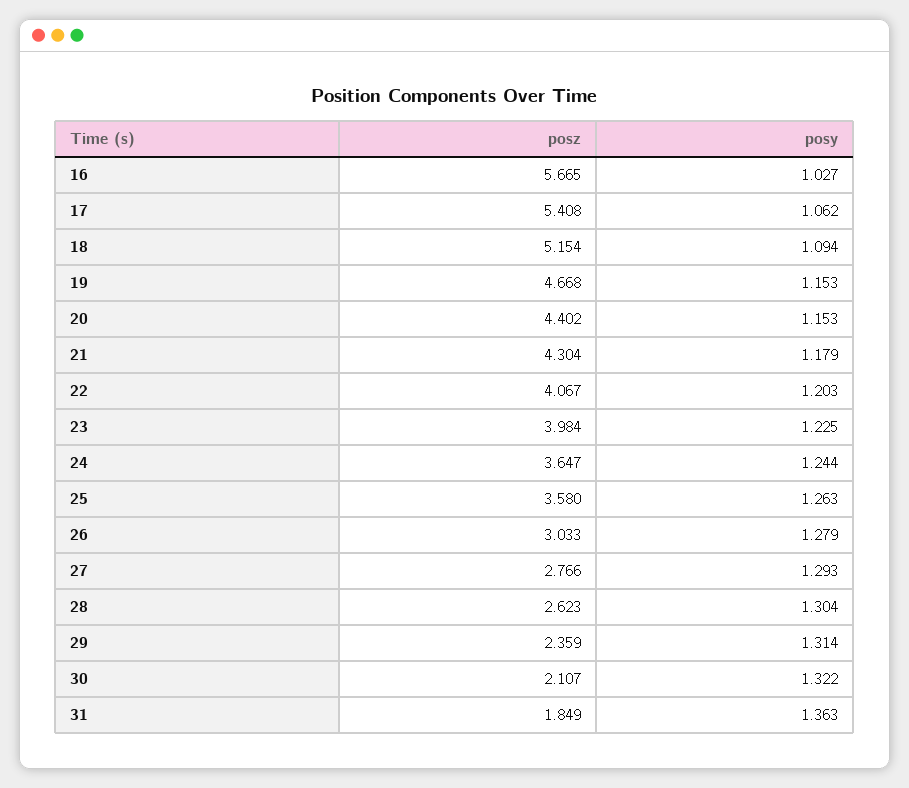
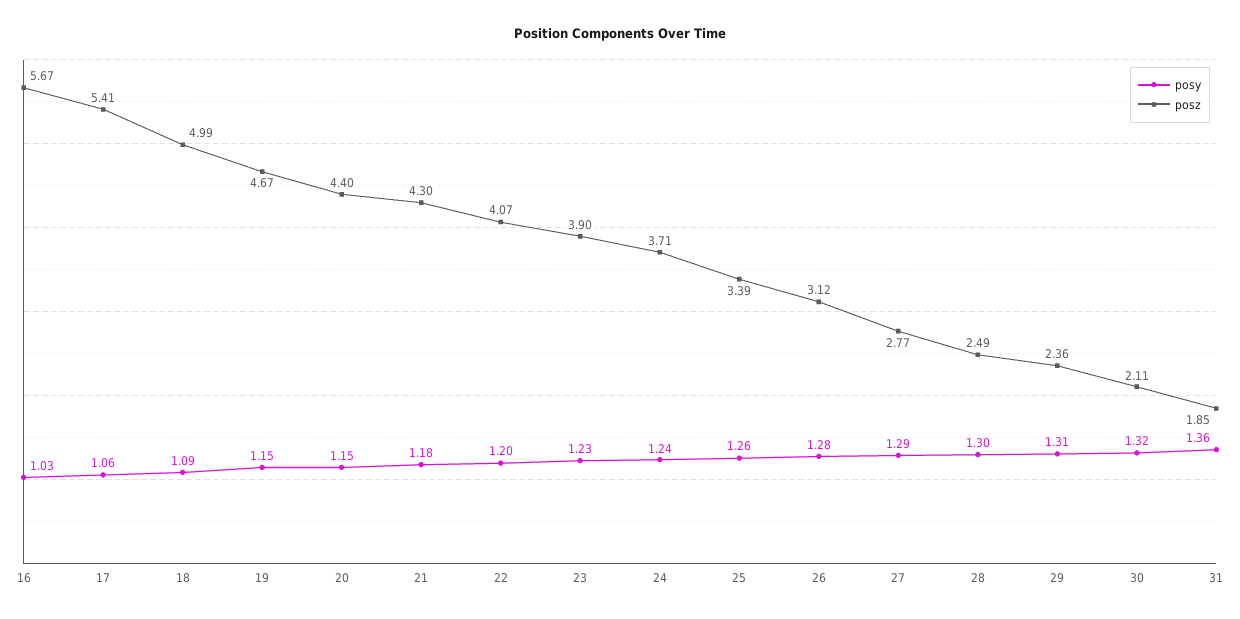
  {
    "posz": {
      "16": 5.665,
      "17": 5.408,
-     "18": 5.154,
+     "18": 4.99,
      "19": 4.668,
      "20": 4.402,
      "21": 4.304,
      "22": 4.067,
-     "23": 3.984,
+     "23": 3.9,
-     "24": 3.647,
+     "24": 3.71,
-     "25": 3.58,
+     "25": 3.39,
-     "26": 3.033,
+     "26": 3.12,
      "27": 2.766,
-     "28": 2.623,
+     "28": 2.49,
      "29": 2.359,
      "30": 2.107,
      "31": 1.849
    },
    "posy": {
      "16": 1.027,
      "17": 1.062,
      "18": 1.094,
      "19": 1.153,
      "20": 1.153,
      "21": 1.179,
      "22": 1.203,
      "23": 1.225,
      "24": 1.244,
      "25": 1.263,
      "26": 1.279,
      "27": 1.293,
      "28": 1.304,
      "29": 1.314,
      "30": 1.322,
      "31": 1.363
    }
  }

